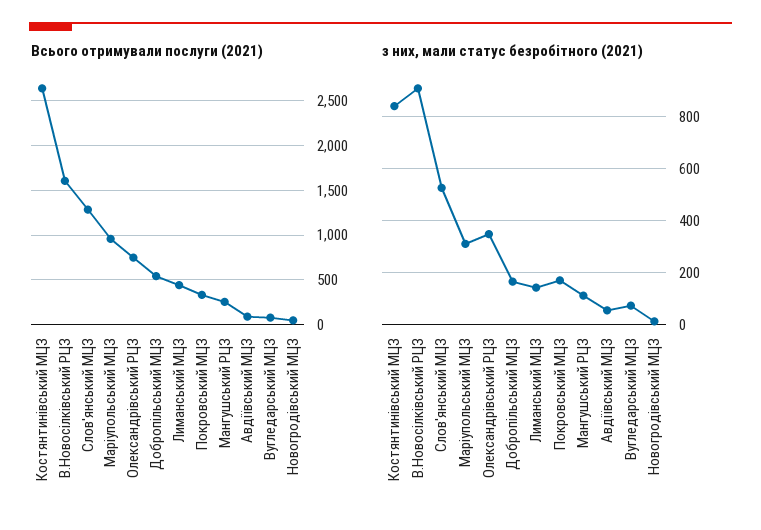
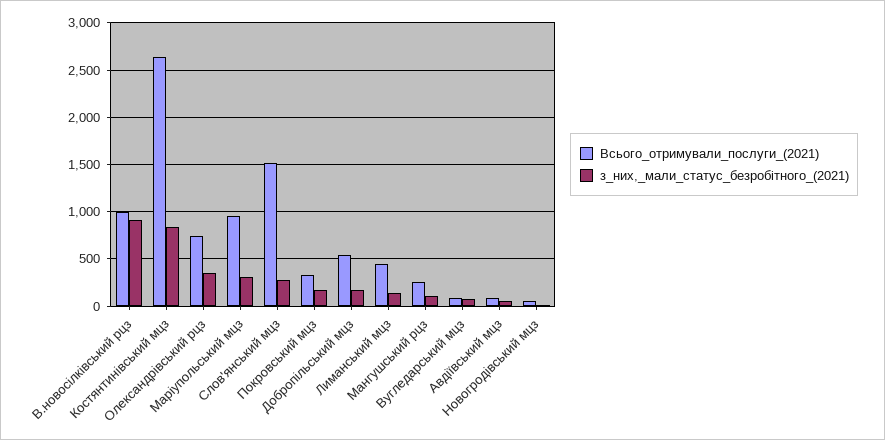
  {
    "Всього отримували послуги (2021)": {
      "Костянтинівський МЦЗ": 2600,
-     "В.Новосілківський РЦЗ": 1600,
+     "В.Новосілківський РЦЗ": 1000,
-     "Слов'янський МЦЗ": 1300,
+     "Слов'янський МЦЗ": 1500,
      "Маріупольський МЦЗ": 1000,
      "Олександрівський РЦЗ": 700,
      "Добропільський МЦЗ": 500,
      "Лиманський МЦЗ": 400,
      "Покровський МЦЗ": 300,
      "Мангушський РЦЗ": 300,
      "Авдіївський МЦЗ": 100,
      "Вугледарський МЦЗ": 100,
      "Новогродівський МЦЗ": 100
    },
    "з них, мали статус безробітного (2021)": {
      "Костянтинівський МЦЗ": 850,
      "В.Новосілківський РЦЗ": 900,
-     "Слов'янський МЦЗ": 525,
+     "Слов'янський МЦЗ": 300,
      "Маріупольський МЦЗ": 300,
      "Олександрівський РЦЗ": 350,
      "Добропільський МЦЗ": 175,
      "Лиманський МЦЗ": 150,
      "Покровський МЦЗ": 175,
      "Мангушський РЦЗ": 100,
      "Авдіївський МЦЗ": 50,
      "Вугледарський МЦЗ": 75,
      "Новогродівський МЦЗ": 25
    }
  }

